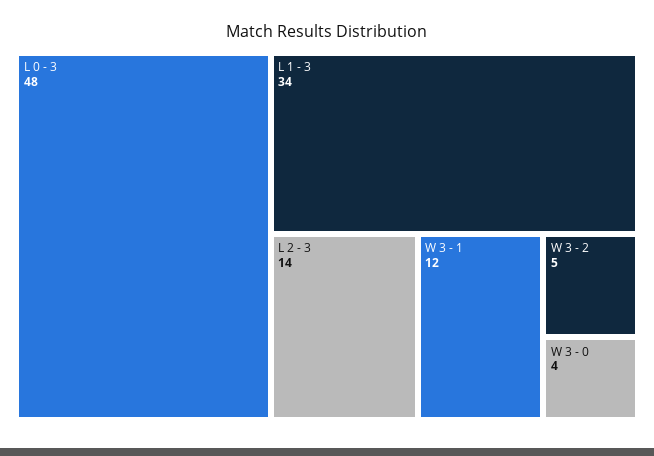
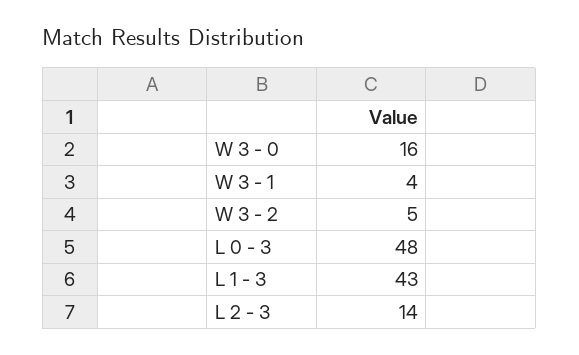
  {
    "L 0 - 3": 48,
-   "L 1 - 3": 34,
+   "L 1 - 3": 43,
    "L 2 - 3": 14,
-   "W 3 - 1": 12,
+   "W 3 - 1": 4,
    "W 3 - 2": 5,
-   "W 3 - 0": 4
+   "W 3 - 0": 16
  }

